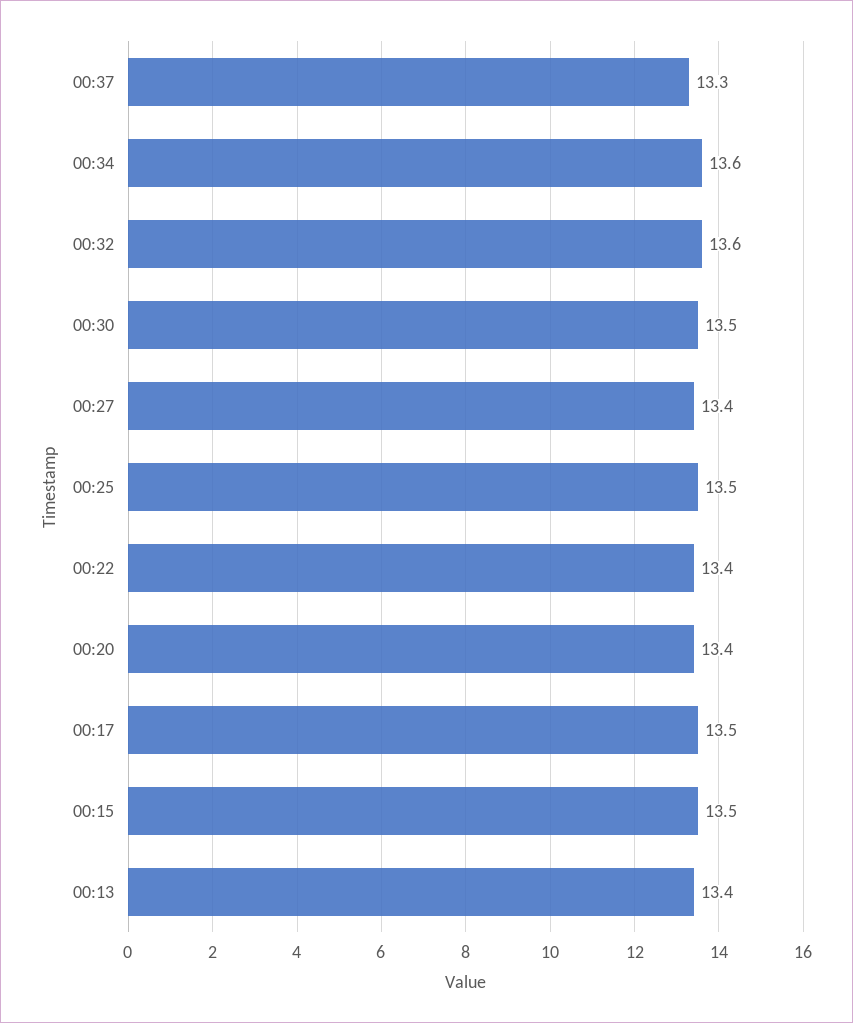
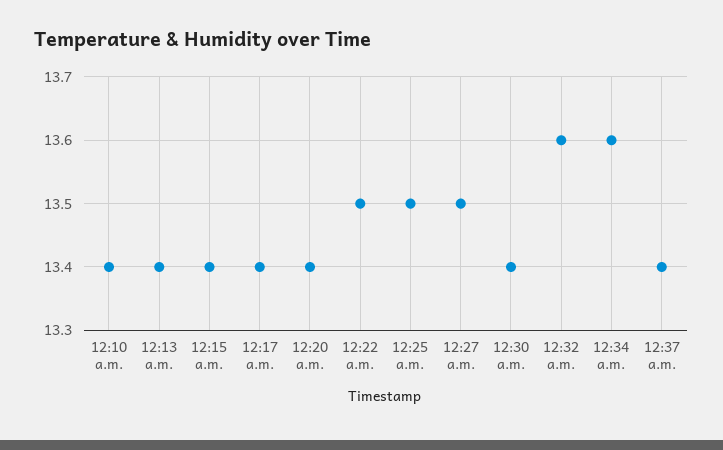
  {
-   "00:37": 13.3,
+   "00:37": 13.4,
    "00:34": 13.6,
    "00:32": 13.6,
-   "00:30": 13.5,
+   "00:30": 13.4,
-   "00:27": 13.4,
+   "00:27": 13.5,
    "00:25": 13.5,
-   "00:22": 13.4,
+   "00:22": 13.5,
    "00:20": 13.4,
-   "00:17": 13.5,
+   "00:17": 13.4,
-   "00:15": 13.5,
+   "00:15": 13.4,
-   "00:13": 13.4
+   "00:13": 13.4,
+   "12:10 a.m.": 13.4
  }

